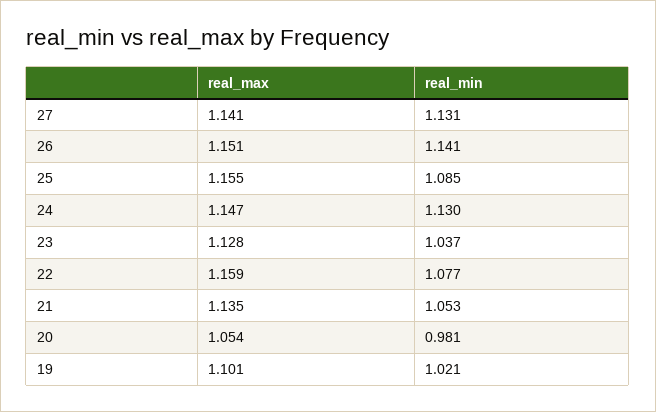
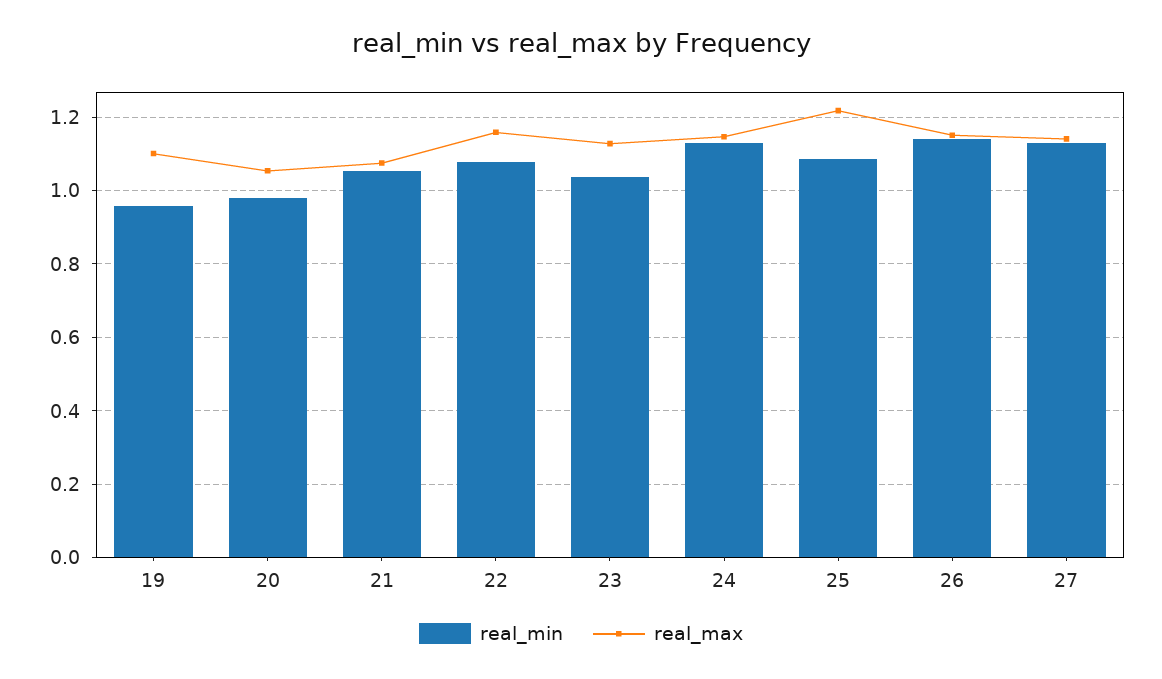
  {
    "real_max": {
      "27": 1.141,
      "26": 1.151,
-     "25": 1.155,
+     "25": 1.22,
      "24": 1.147,
      "23": 1.128,
      "22": 1.159,
-     "21": 1.135,
+     "21": 1.08,
      "20": 1.054,
      "19": 1.101
    },
    "real_min": {
      "27": 1.131,
      "26": 1.141,
      "25": 1.085,
      "24": 1.13,
      "23": 1.037,
      "22": 1.077,
      "21": 1.053,
      "20": 0.981,
-     "19": 1.021
+     "19": 0.96
    }
  }

